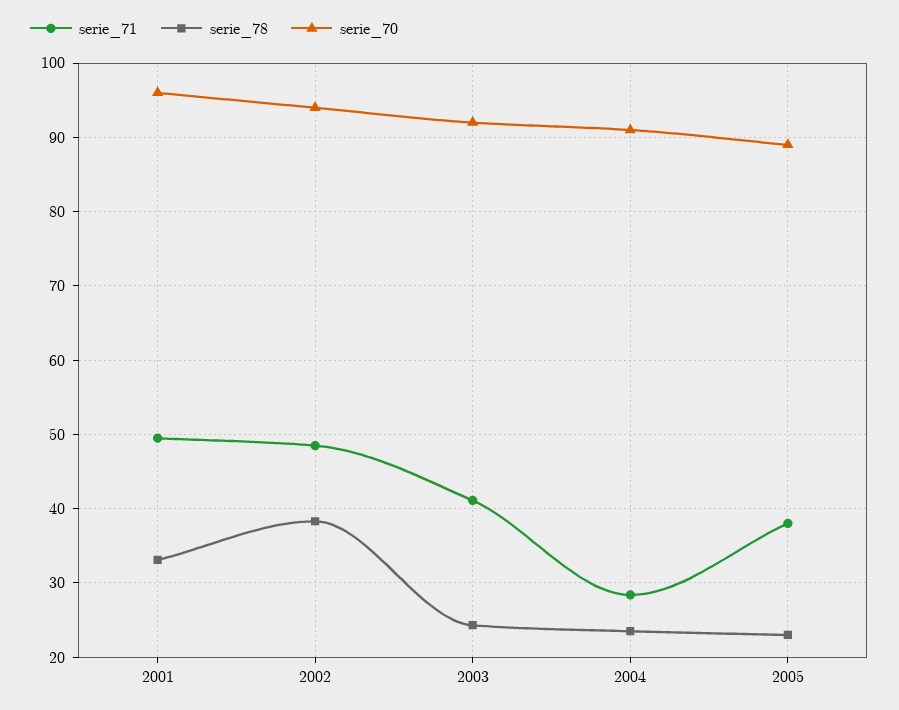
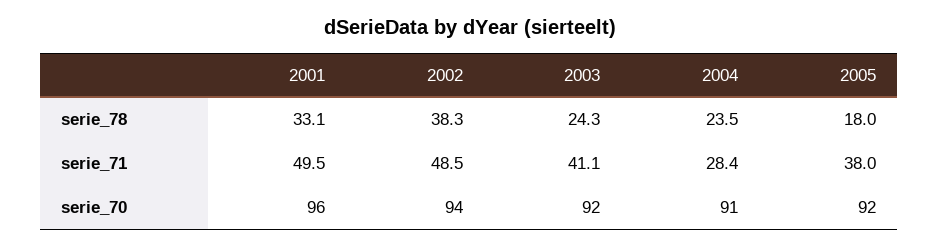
  {
    "serie_71": {
      "2001": 49.5,
      "2002": 48.5,
      "2003": 41.1,
      "2004": 28.4,
      "2005": 38
    },
    "serie_78": {
      "2001": 33.1,
      "2002": 38.3,
      "2003": 24.3,
      "2004": 23.5,
-     "2005": 23
+     "2005": 18
    },
    "serie_70": {
      "2001": 96,
      "2002": 94,
      "2003": 92,
      "2004": 91,
-     "2005": 89
+     "2005": 92
    }
  }

